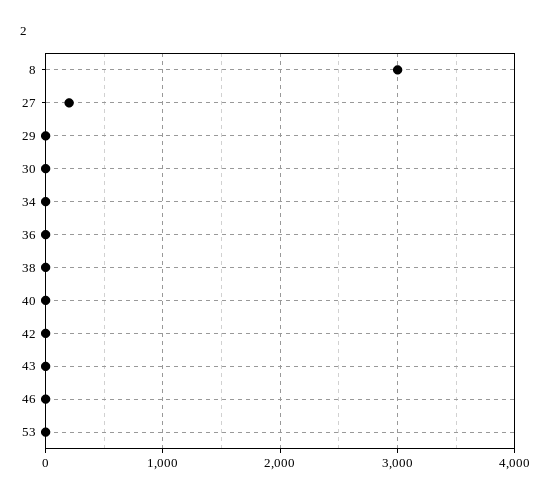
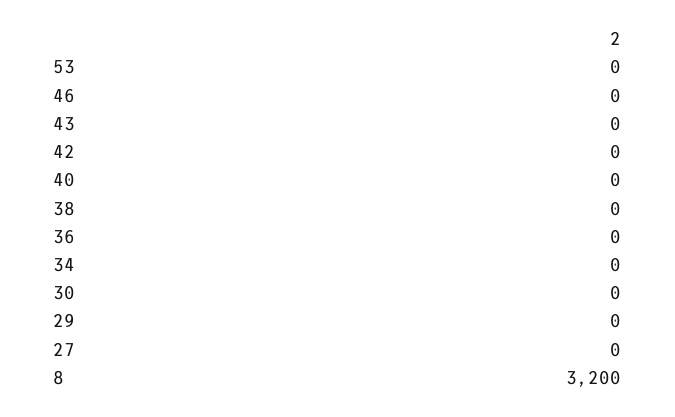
  {
-   "8": 3000,
+   "8": 3200,
-   "27": 200,
+   "27": 0,
    "29": 0,
    "30": 0,
    "34": 0,
    "36": 0,
    "38": 0,
    "40": 0,
    "42": 0,
    "43": 0,
    "46": 0,
    "53": 0
  }

